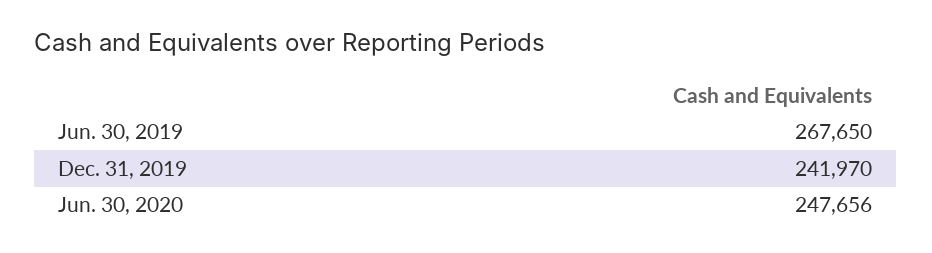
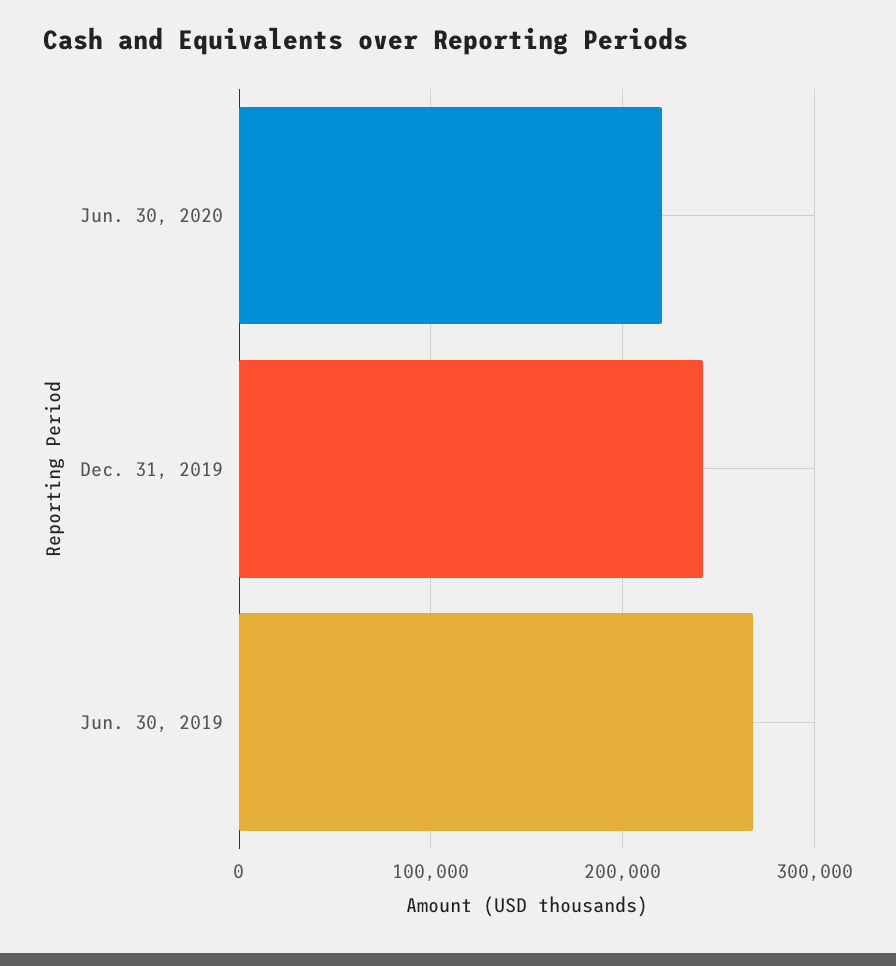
  {
    "Jun. 30, 2019": 267650,
    "Dec. 31, 2019": 241970,
-   "Jun. 30, 2020": 247656
+   "Jun. 30, 2020": 220000
  }

